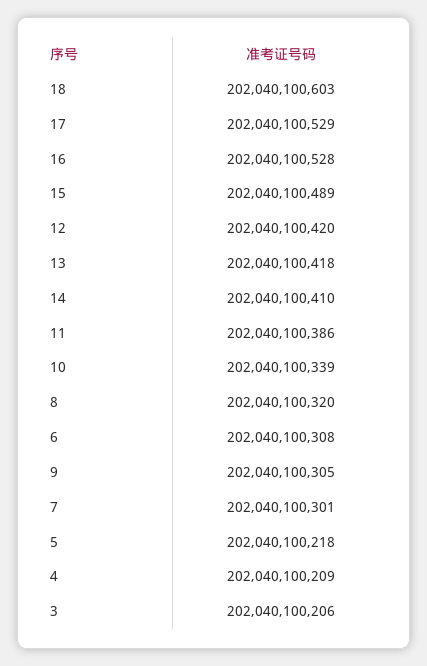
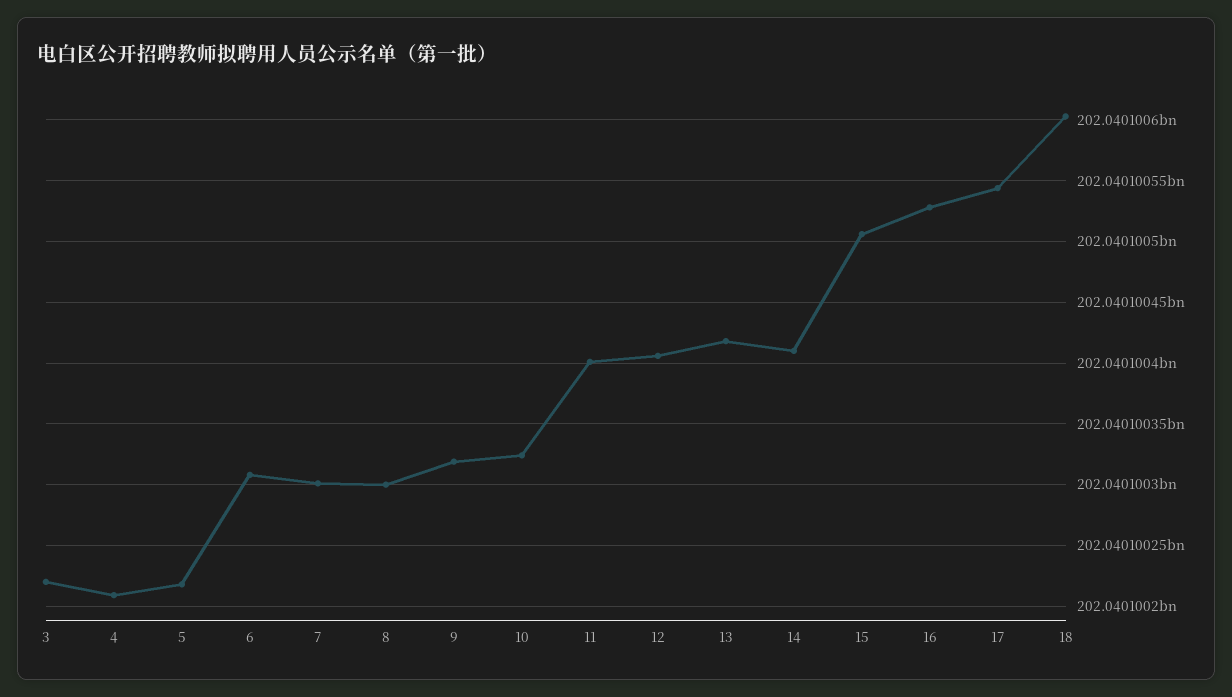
  {
    "18": 202040100603,
-   "17": 202040100529,
+   "17": 202040100545,
    "16": 202040100528,
-   "15": 202040100489,
+   "15": 202040100505,
-   "12": 202040100420,
+   "12": 202040100405,
    "13": 202040100418,
    "14": 202040100410,
-   "11": 202040100386,
+   "11": 202040100400,
-   "10": 202040100339,
+   "10": 202040100325,
-   "8": 202040100320,
+   "8": 202040100300,
    "6": 202040100308,
-   "9": 202040100305,
+   "9": 202040100320,
    "7": 202040100301,
    "5": 202040100218,
    "4": 202040100209,
-   "3": 202040100206
+   "3": 202040100220
  }

